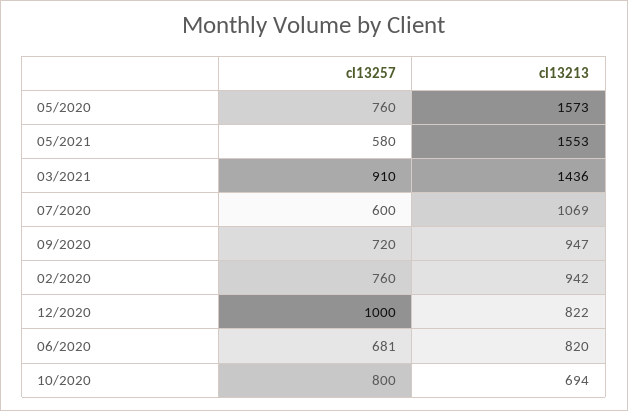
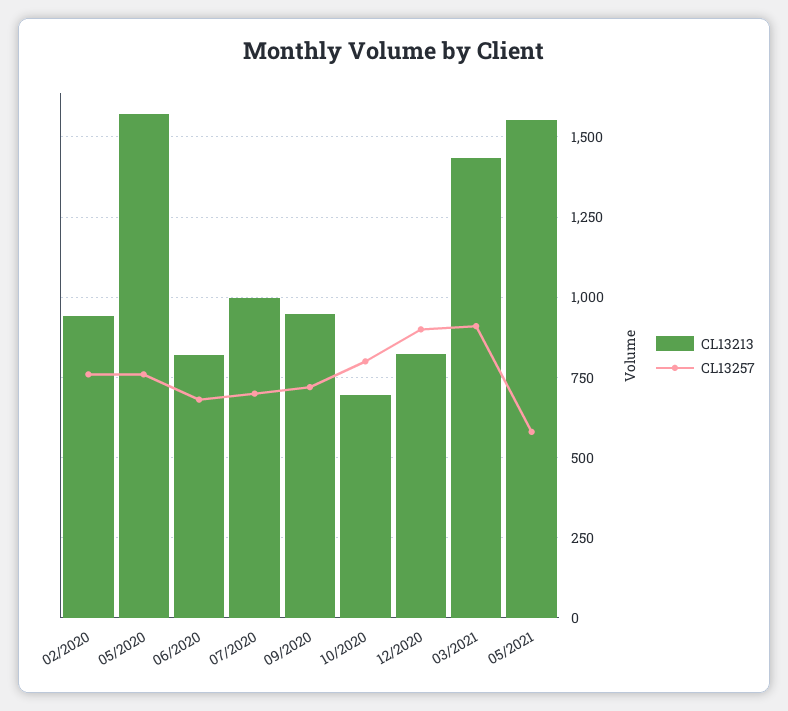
  {
    "cl13257": {
      "05/2020": 760,
      "05/2021": 580,
      "03/2021": 910,
-     "07/2020": 600,
+     "07/2020": 700,
      "09/2020": 720,
      "02/2020": 760,
-     "12/2020": 1000,
+     "12/2020": 900,
      "06/2020": 681,
      "10/2020": 800
    },
    "cl13213": {
      "05/2020": 1573,
      "05/2021": 1553,
      "03/2021": 1436,
-     "07/2020": 1069,
+     "07/2020": 1000,
      "09/2020": 947,
      "02/2020": 942,
      "12/2020": 822,
      "06/2020": 820,
      "10/2020": 694
    }
  }

